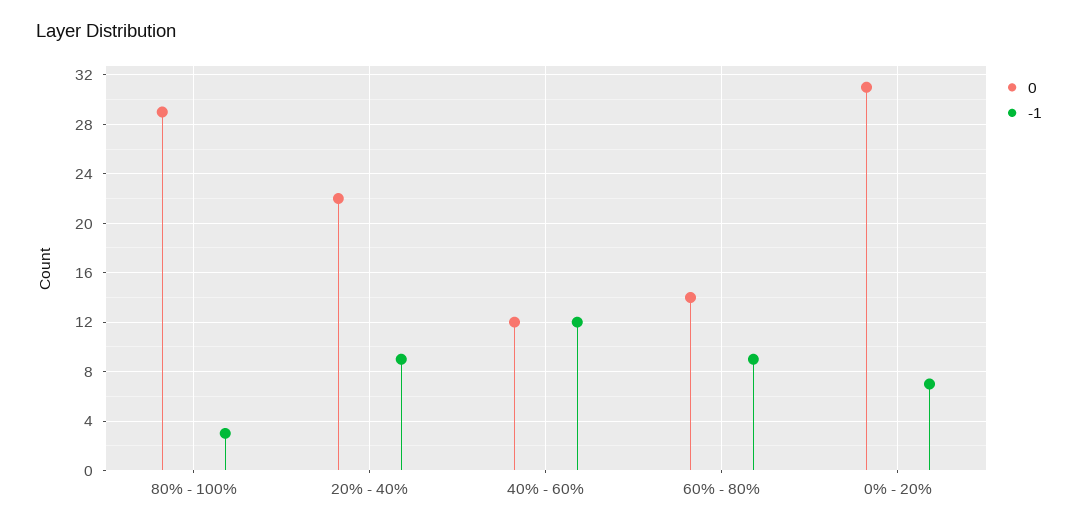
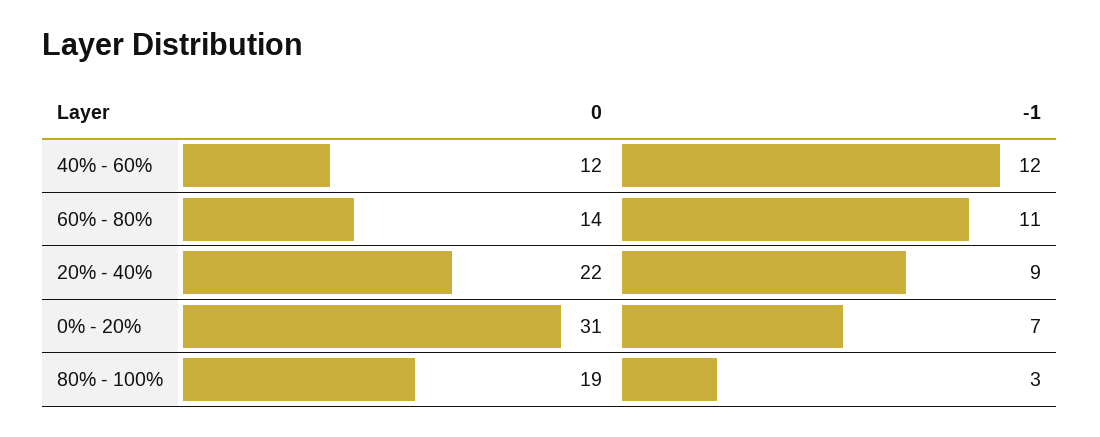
  {
    "0": {
-     "80% - 100%": 29,
+     "80% - 100%": 19,
      "20% - 40%": 22,
      "40% - 60%": 12,
      "60% - 80%": 14,
      "0% - 20%": 31
    },
    "-1": {
      "80% - 100%": 3,
      "20% - 40%": 9,
      "40% - 60%": 12,
-     "60% - 80%": 9,
+     "60% - 80%": 11,
      "0% - 20%": 7
    }
  }

